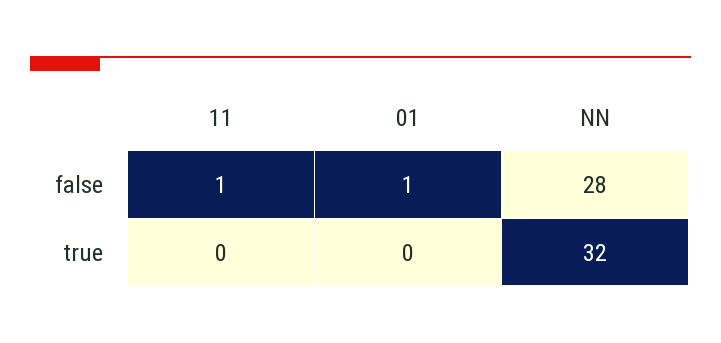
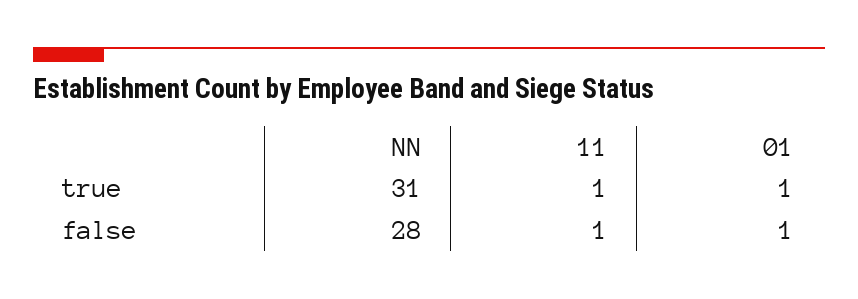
  {
    "11": {
      "false": 1,
-     "true": 0
+     "true": 1
    },
    "01": {
      "false": 1,
-     "true": 0
+     "true": 1
    },
    "NN": {
      "false": 28,
-     "true": 32
+     "true": 31
    }
  }

